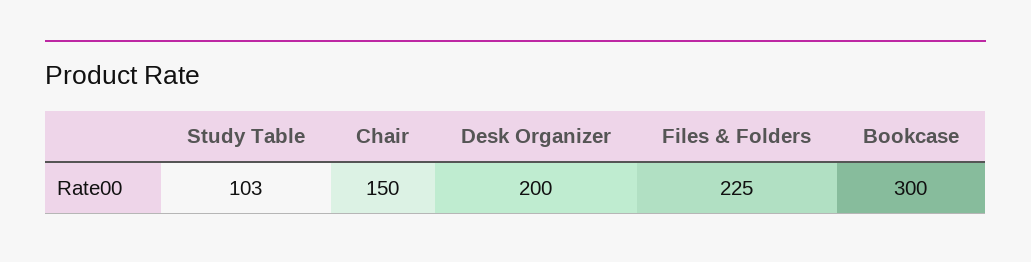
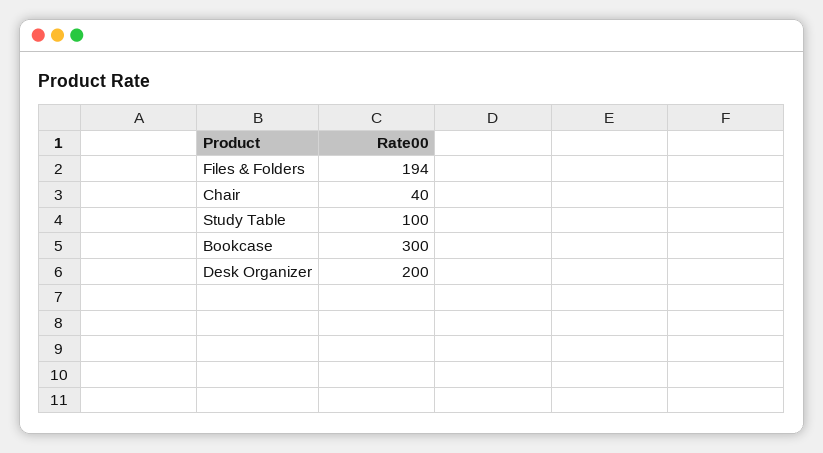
  {
-   "Study Table": 103,
+   "Study Table": 100,
-   "Chair": 150,
+   "Chair": 40,
    "Desk Organizer": 200,
-   "Files & Folders": 225,
+   "Files & Folders": 194,
    "Bookcase": 300
  }

